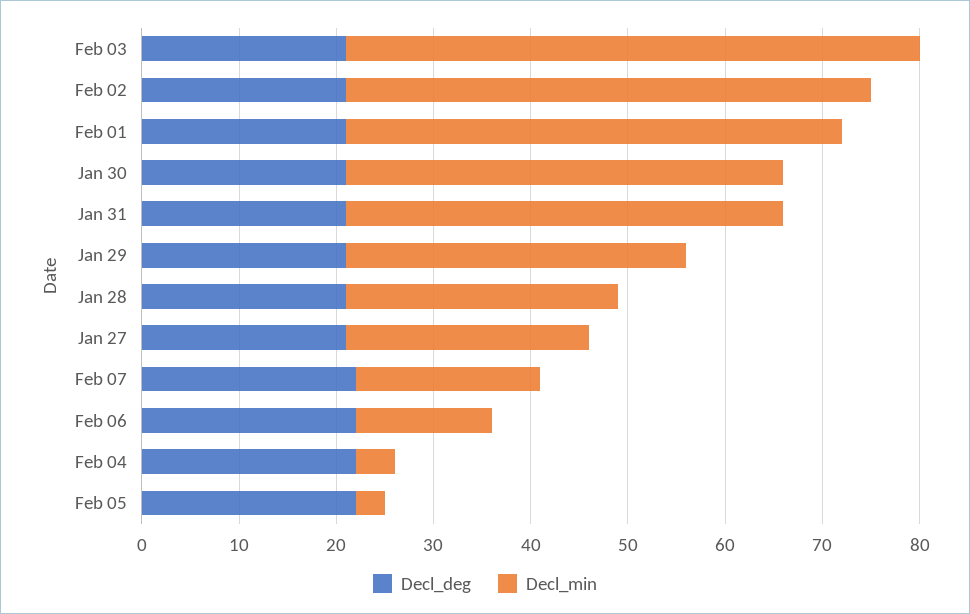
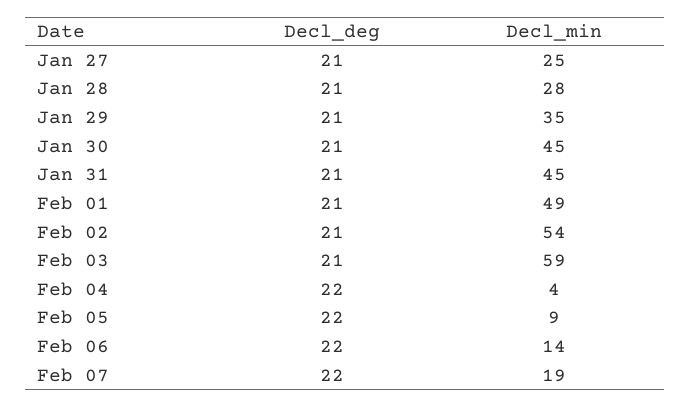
  {
    "Decl_deg": {
      "Feb 03": 21,
      "Feb 02": 21,
      "Feb 01": 21,
      "Jan 30": 21,
      "Jan 31": 21,
      "Jan 29": 21,
      "Jan 28": 21,
      "Jan 27": 21,
      "Feb 07": 22,
      "Feb 06": 22,
      "Feb 04": 22,
      "Feb 05": 22
    },
    "Decl_min": {
      "Feb 03": 59,
      "Feb 02": 54,
-     "Feb 01": 51,
+     "Feb 01": 49,
      "Jan 30": 45,
      "Jan 31": 45,
      "Jan 29": 35,
      "Jan 28": 28,
      "Jan 27": 25,
      "Feb 07": 19,
      "Feb 06": 14,
      "Feb 04": 4,
-     "Feb 05": 3
+     "Feb 05": 9
    }
  }

